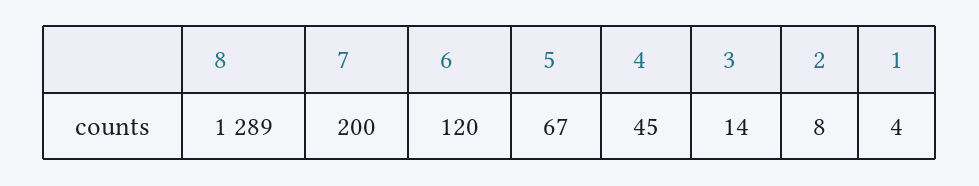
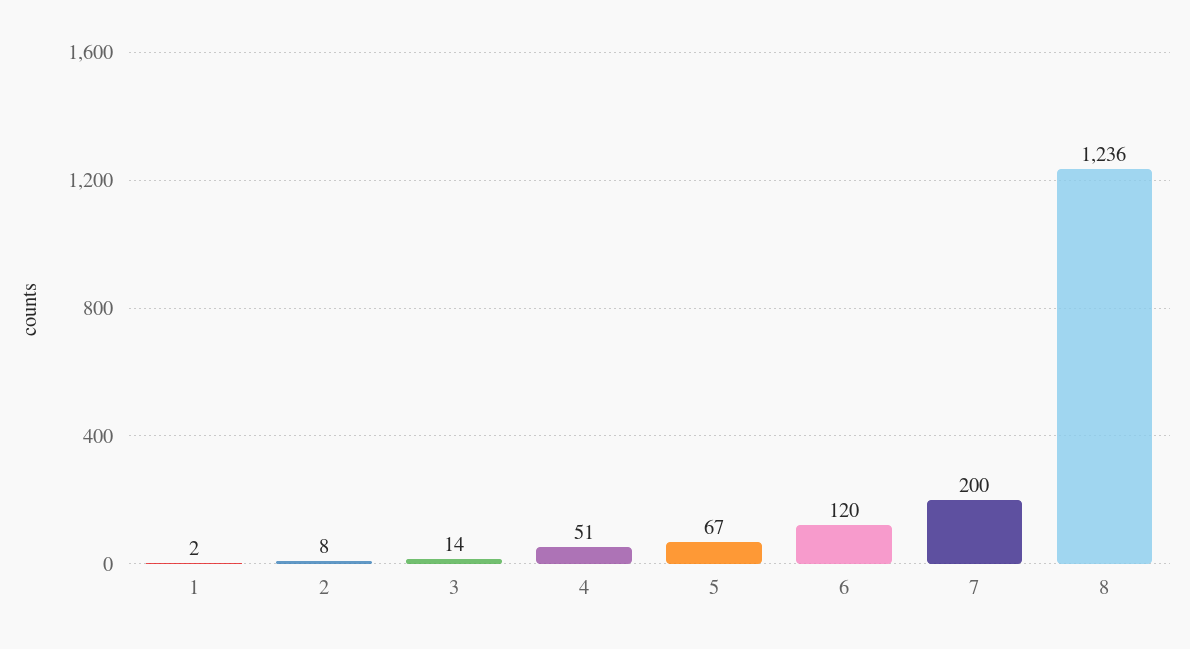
  {
-   "8": 1289,
+   "8": 1236,
    "7": 200,
    "6": 120,
    "5": 67,
-   "4": 45,
+   "4": 51,
    "3": 14,
    "2": 8,
-   "1": 4
+   "1": 2
  }

